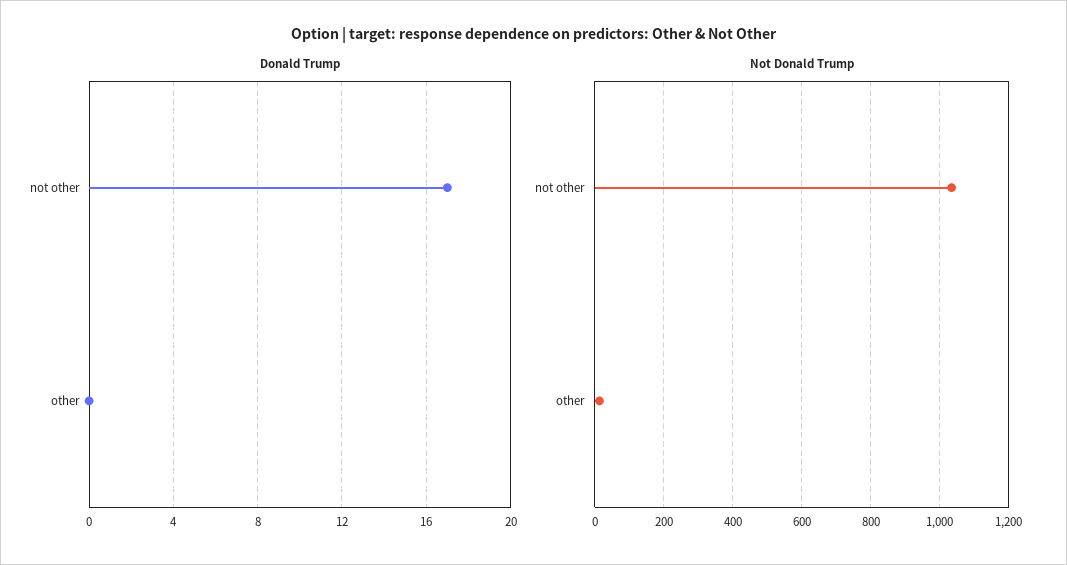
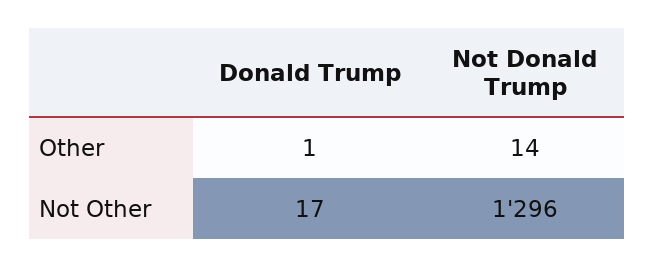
  {
    "Donald Trump": {
      "not other": 17,
-     "other": 0
+     "other": 1
    },
    "Not Donald Trump": {
-     "not other": 1040,
+     "not other": 1296,
      "other": 14
    }
  }

